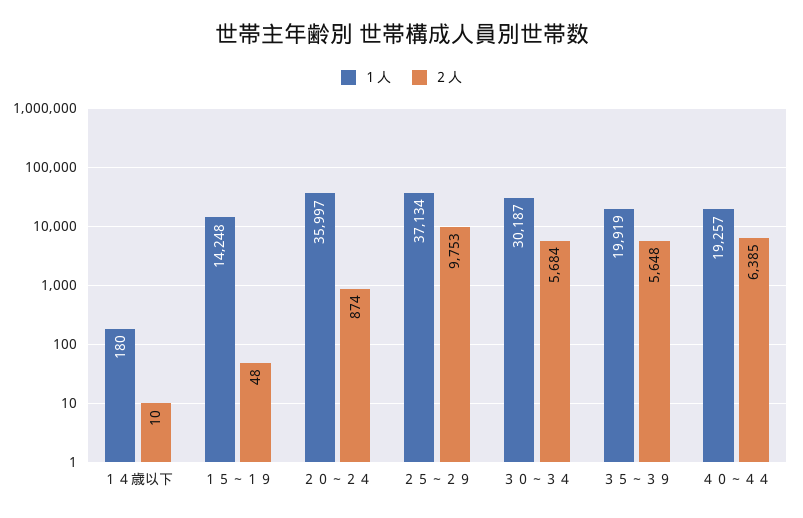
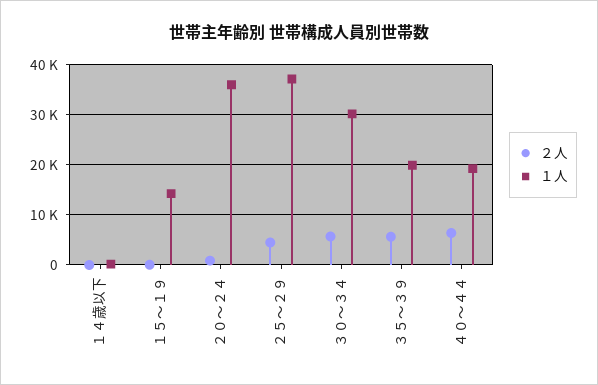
  {
    "１人": {
      "１４歳以下": 180,
      "１５～１９": 14248,
      "２０～２４": 35997,
      "２５～２９": 37134,
      "３０～３４": 30187,
      "３５～３９": 19919,
      "４０～４４": 19257
    },
    "２人": {
      "１４歳以下": 10,
      "１５～１９": 48,
      "２０～２４": 874,
-     "２５～２９": 9753,
+     "２５～２９": 4000,
      "３０～３４": 5684,
      "３５～３９": 5648,
      "４０～４４": 6385
    }
  }

